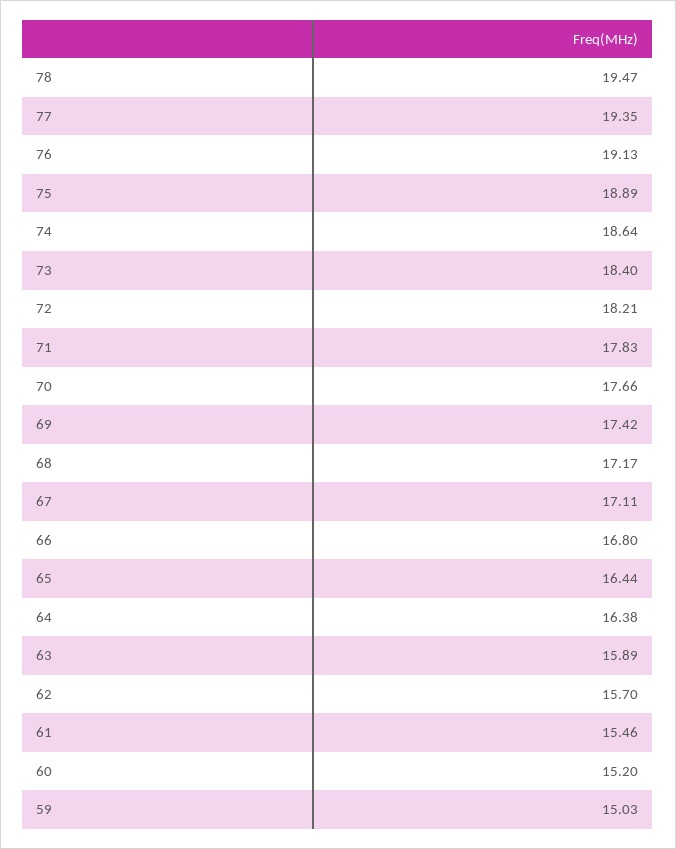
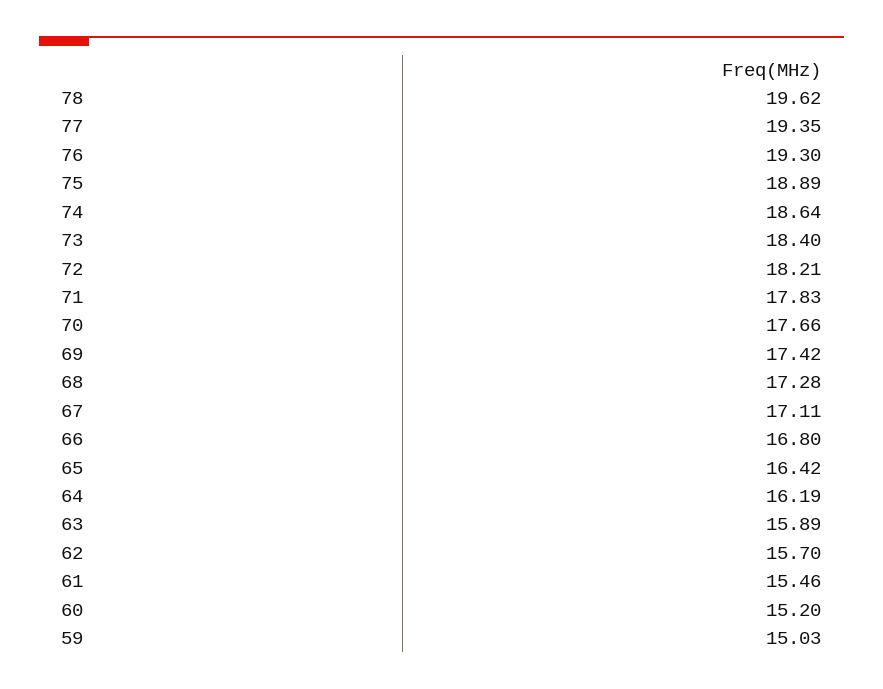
  {
-   "78": 19.47,
+   "78": 19.62,
    "77": 19.35,
-   "76": 19.13,
+   "76": 19.3,
    "75": 18.89,
    "74": 18.64,
    "73": 18.4,
    "72": 18.21,
    "71": 17.83,
    "70": 17.66,
    "69": 17.42,
-   "68": 17.17,
+   "68": 17.28,
    "67": 17.11,
    "66": 16.8,
-   "65": 16.44,
+   "65": 16.42,
-   "64": 16.38,
+   "64": 16.19,
    "63": 15.89,
    "62": 15.7,
    "61": 15.46,
    "60": 15.2,
    "59": 15.03
  }

